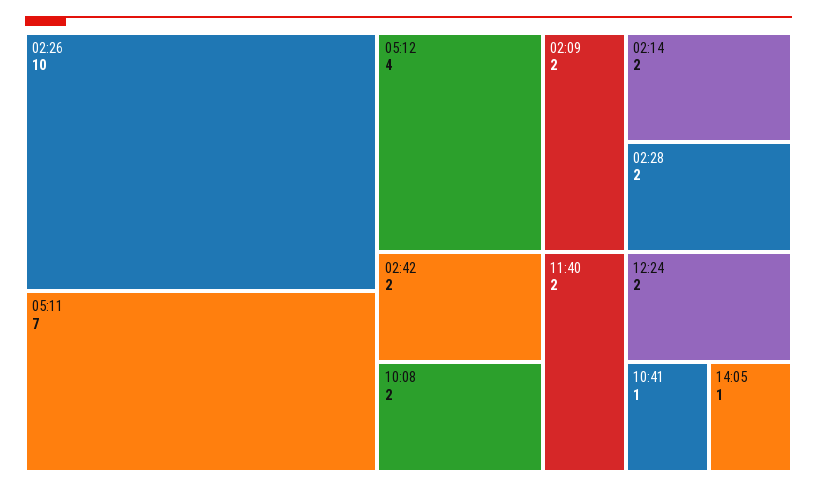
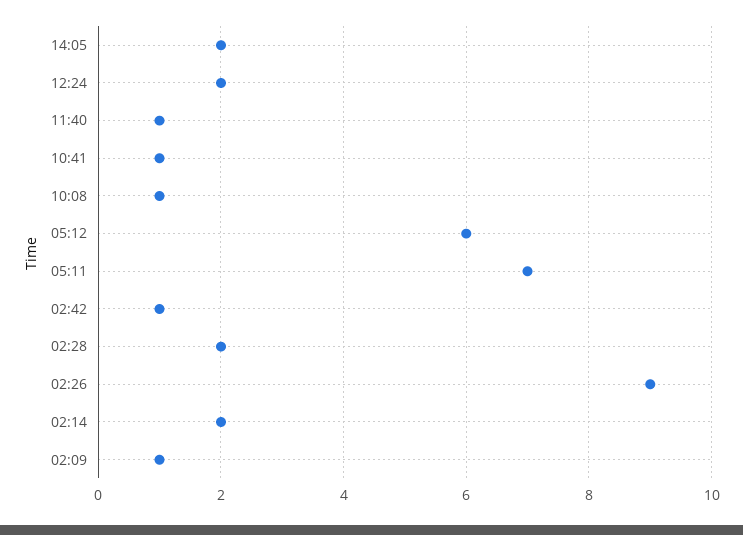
  {
-   "02:26": 10,
+   "02:26": 9,
    "05:11": 7,
-   "05:12": 4,
+   "05:12": 6,
-   "02:09": 2,
+   "02:09": 1,
    "02:14": 2,
    "02:28": 2,
-   "02:42": 2,
+   "02:42": 1,
-   "10:08": 2,
+   "10:08": 1,
-   "11:40": 2,
+   "11:40": 1,
    "12:24": 2,
    "10:41": 1,
-   "14:05": 1
+   "14:05": 2
  }

